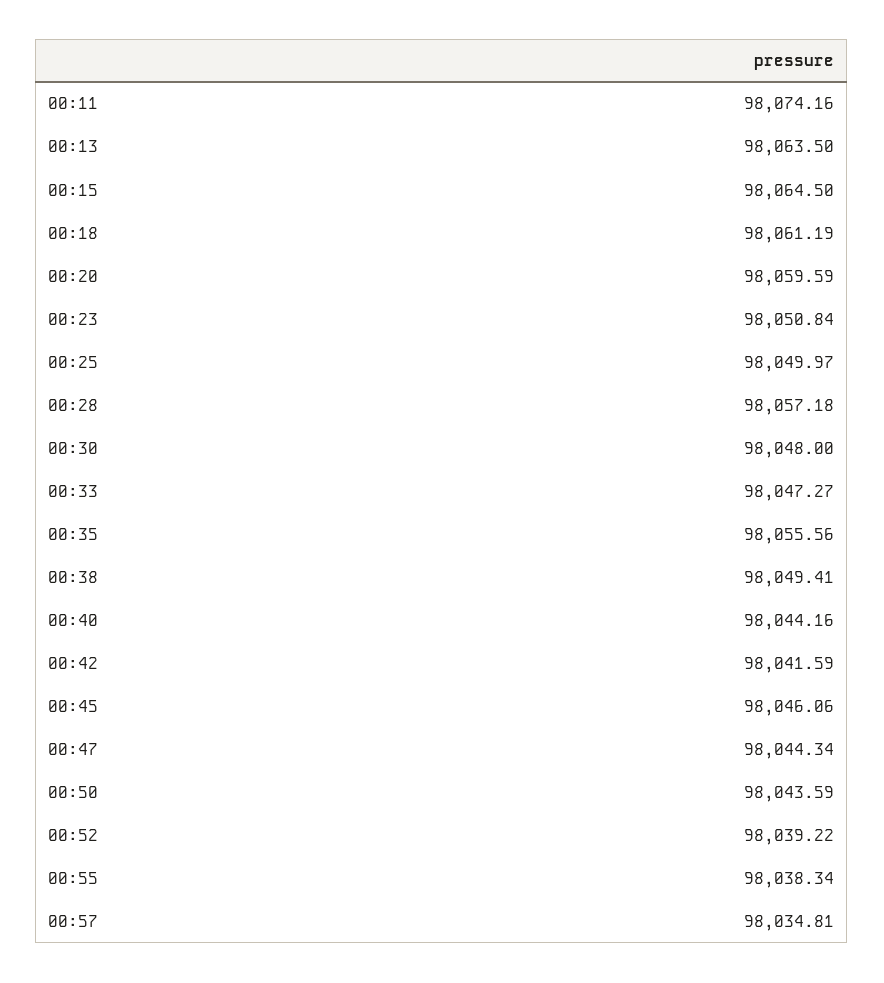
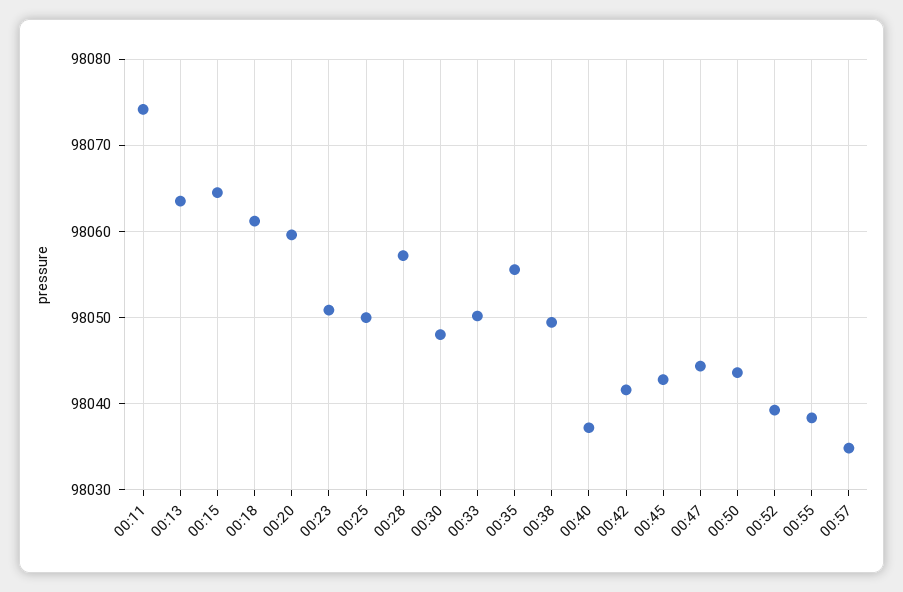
  {
    "00:11": 98074.16,
    "00:13": 98063.5,
    "00:15": 98064.5,
    "00:18": 98061.19,
    "00:20": 98059.59,
    "00:23": 98050.84,
    "00:25": 98049.97,
    "00:28": 98057.18,
    "00:30": 98048,
-   "00:33": 98047.27,
+   "00:33": 98050,
    "00:35": 98055.56,
    "00:38": 98049.41,
-   "00:40": 98044.16,
+   "00:40": 98037,
    "00:42": 98041.59,
-   "00:45": 98046.06,
+   "00:45": 98043,
    "00:47": 98044.34,
    "00:50": 98043.59,
    "00:52": 98039.22,
    "00:55": 98038.34,
    "00:57": 98034.81
  }

